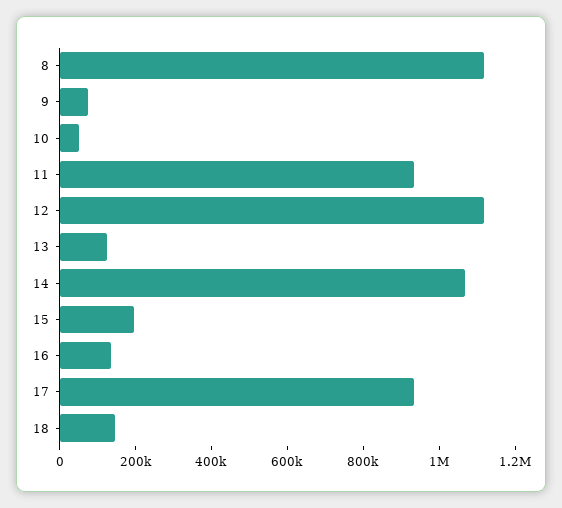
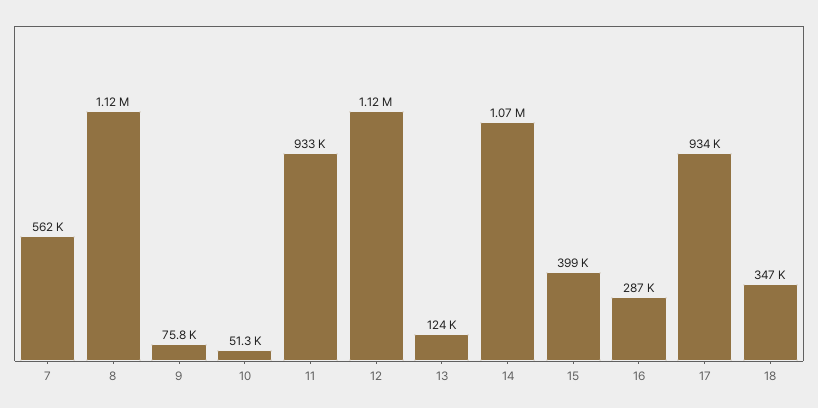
  {
    "8": 1120000,
    "9": 75800,
    "10": 51300,
    "11": 933000,
    "12": 1120000,
    "13": 124000,
    "14": 1070000,
-   "15": 200000,
+   "15": 399000,
-   "16": 150000,
+   "16": 287000,
    "17": 934000,
-   "18": 150000
+   "18": 347000,
+   "7": 562000
  }

